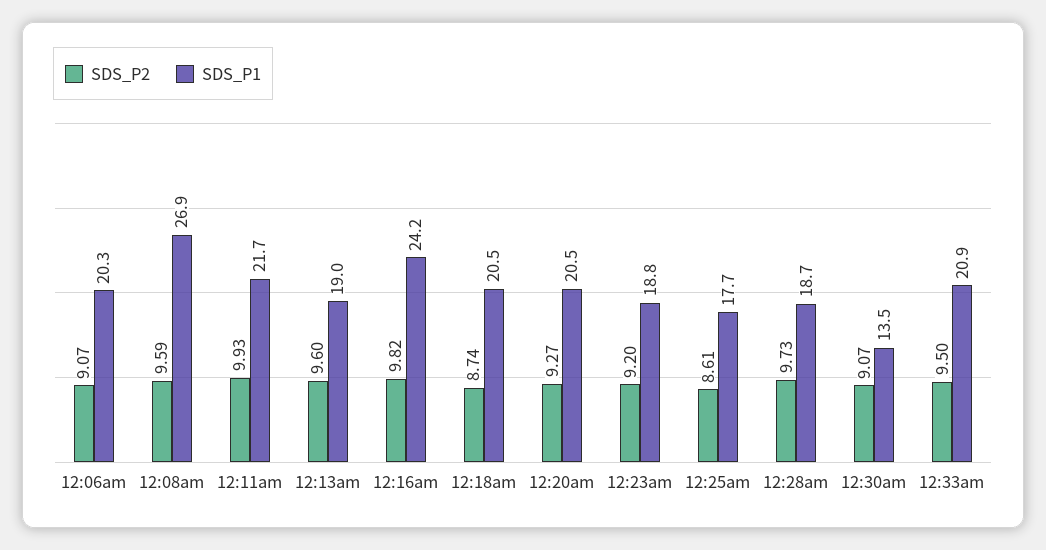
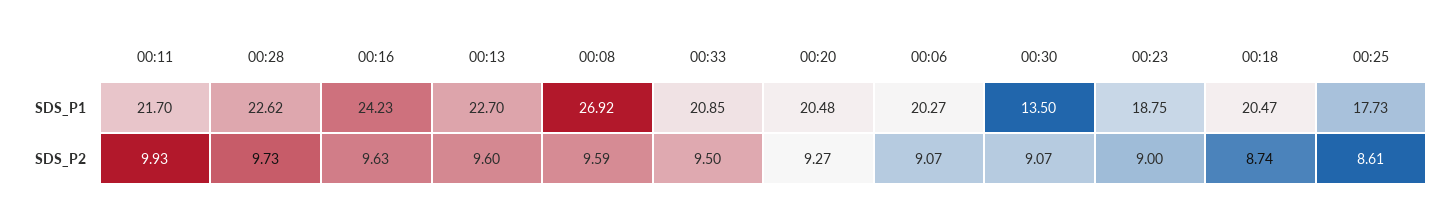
  {
    "SDS_P2": {
      "12:06am": 9.07,
      "12:08am": 9.59,
      "12:11am": 9.93,
      "12:13am": 9.6,
-     "12:16am": 9.82,
+     "12:16am": 9.63,
      "12:18am": 8.74,
      "12:20am": 9.27,
-     "12:23am": 9.2,
+     "12:23am": 9,
      "12:25am": 8.61,
      "12:28am": 9.73,
      "12:30am": 9.07,
      "12:33am": 9.5
    },
    "SDS_P1": {
      "12:06am": 20.27,
      "12:08am": 26.92,
      "12:11am": 21.7,
-     "12:13am": 19,
+     "12:13am": 22.7,
      "12:16am": 24.23,
      "12:18am": 20.47,
      "12:20am": 20.48,
      "12:23am": 18.75,
      "12:25am": 17.73,
-     "12:28am": 18.7,
+     "12:28am": 22.62,
      "12:30am": 13.5,
      "12:33am": 20.85
    }
  }

